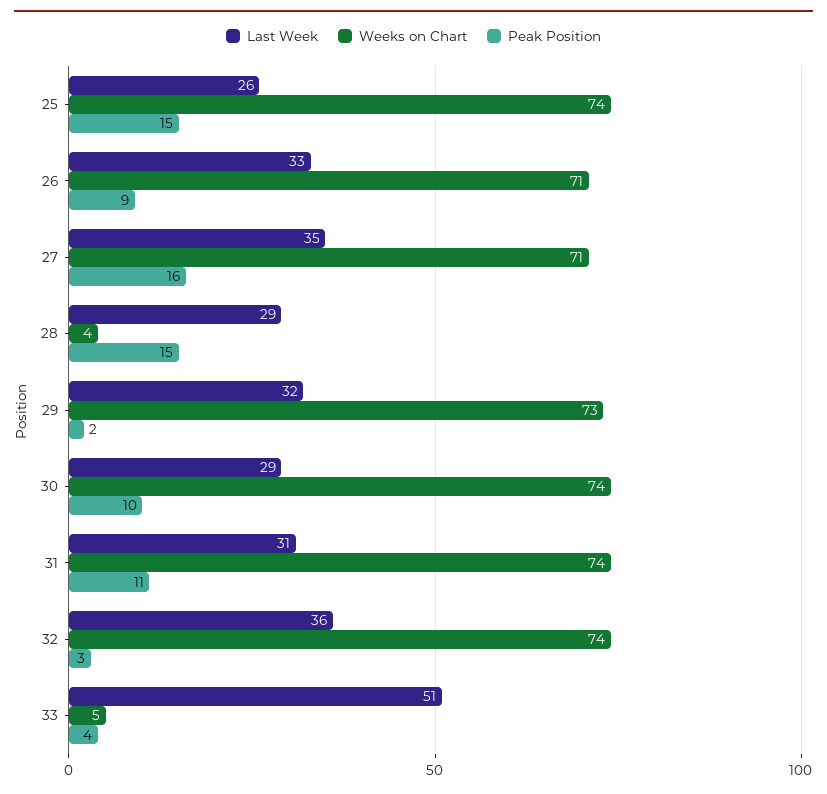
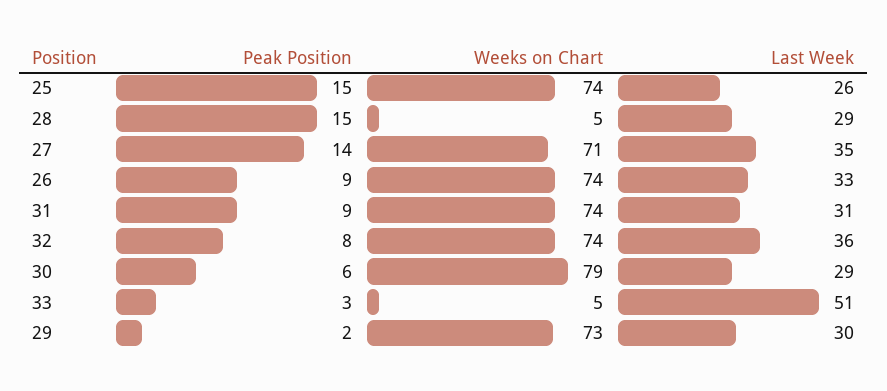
  {
    "Last Week": {
      "25": 26,
      "26": 33,
      "27": 35,
      "28": 29,
-     "29": 32,
+     "29": 30,
      "30": 29,
      "31": 31,
      "32": 36,
      "33": 51
    },
    "Weeks on Chart": {
      "25": 74,
-     "26": 71,
+     "26": 74,
      "27": 71,
-     "28": 4,
+     "28": 5,
      "29": 73,
-     "30": 74,
+     "30": 79,
      "31": 74,
      "32": 74,
      "33": 5
    },
    "Peak Position": {
      "25": 15,
      "26": 9,
-     "27": 16,
+     "27": 14,
      "28": 15,
      "29": 2,
-     "30": 10,
+     "30": 6,
-     "31": 11,
+     "31": 9,
-     "32": 3,
+     "32": 8,
-     "33": 4
+     "33": 3
    }
  }

